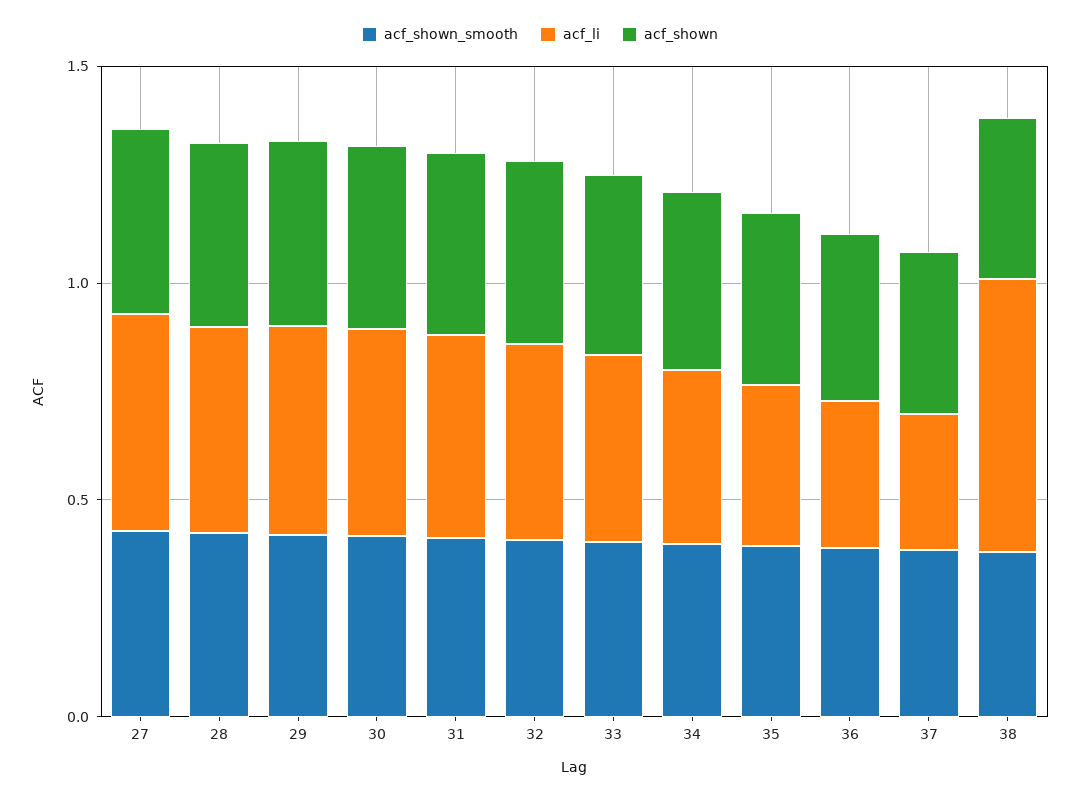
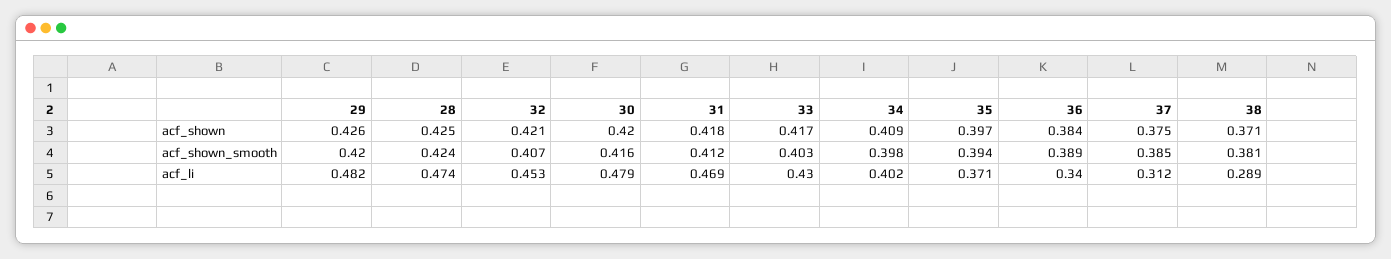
  {
    "acf_shown_smooth": {
-     "27": 0.4,
      "28": 0.424,
      "29": 0.42,
      "30": 0.416,
      "31": 0.412,
      "32": 0.407,
      "33": 0.403,
      "34": 0.398,
      "35": 0.394,
      "36": 0.389,
      "37": 0.385,
      "38": 0.381
    },
    "acf_li": {
-     "27": 0.5,
      "28": 0.474,
      "29": 0.482,
      "30": 0.479,
      "31": 0.469,
      "32": 0.453,
      "33": 0.43,
      "34": 0.402,
      "35": 0.371,
      "36": 0.34,
      "37": 0.312,
-     "38": 0.6
+     "38": 0.289
    },
    "acf_shown": {
-     "27": 0.4,
      "28": 0.425,
      "29": 0.426,
      "30": 0.42,
      "31": 0.418,
      "32": 0.421,
      "33": 0.417,
      "34": 0.409,
      "35": 0.397,
      "36": 0.384,
      "37": 0.375,
      "38": 0.371
    }
  }

